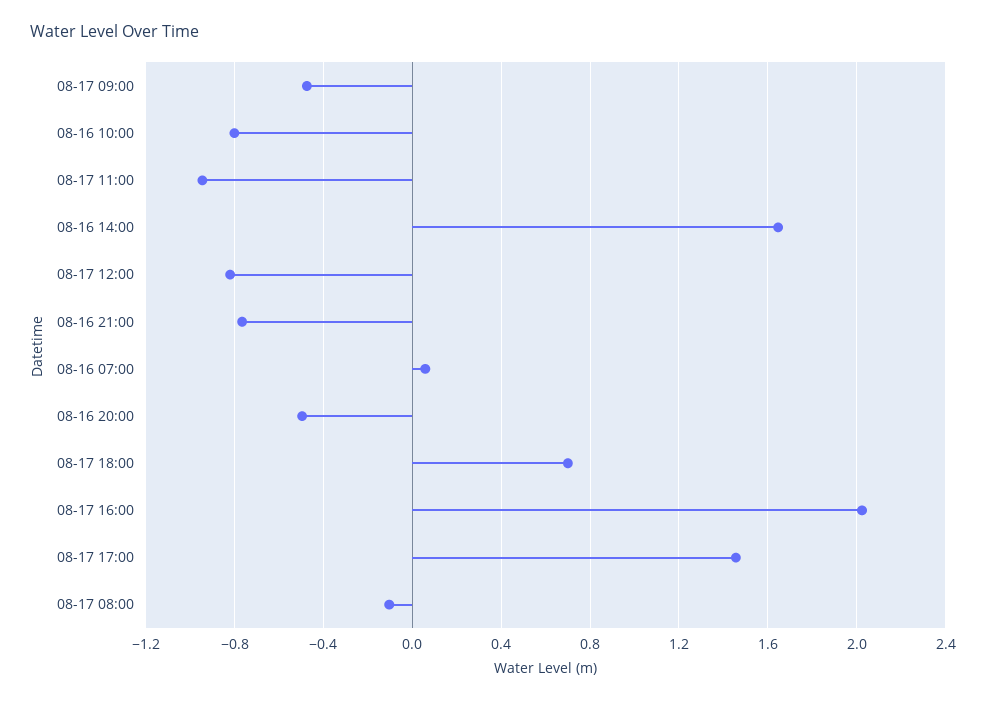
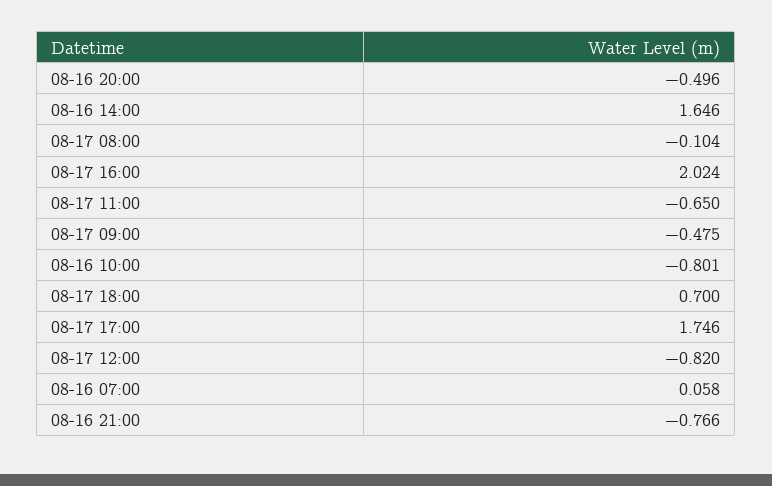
  {
    "08-17 09:00": -0.475,
    "08-16 10:00": -0.801,
-   "08-17 11:00": -0.95,
+   "08-17 11:00": -0.65,
    "08-16 14:00": 1.646,
    "08-17 12:00": -0.82,
    "08-16 21:00": -0.766,
    "08-16 07:00": 0.058,
    "08-16 20:00": -0.496,
    "08-17 18:00": 0.7,
    "08-17 16:00": 2.024,
-   "08-17 17:00": 1.45,
+   "08-17 17:00": 1.746,
    "08-17 08:00": -0.104
  }

